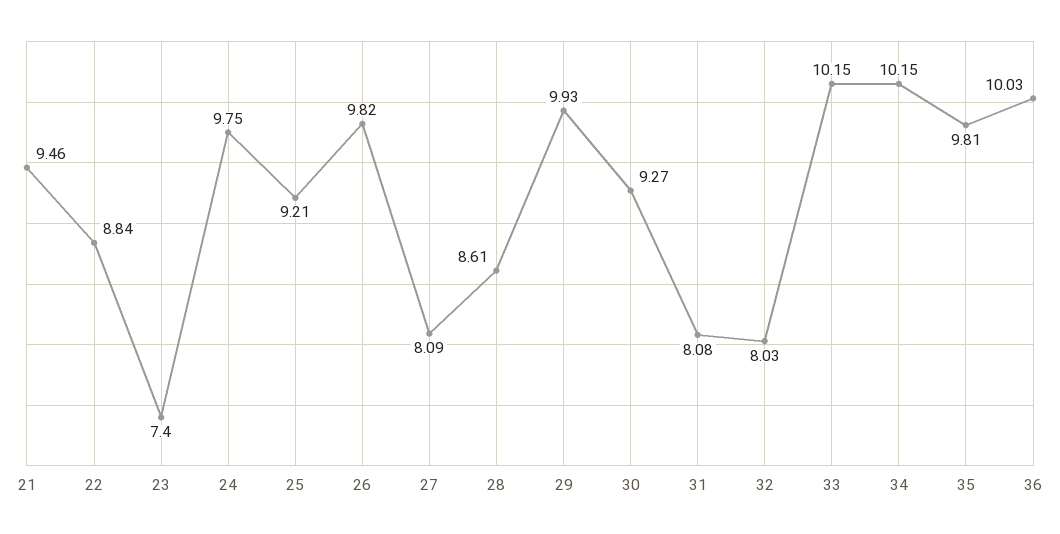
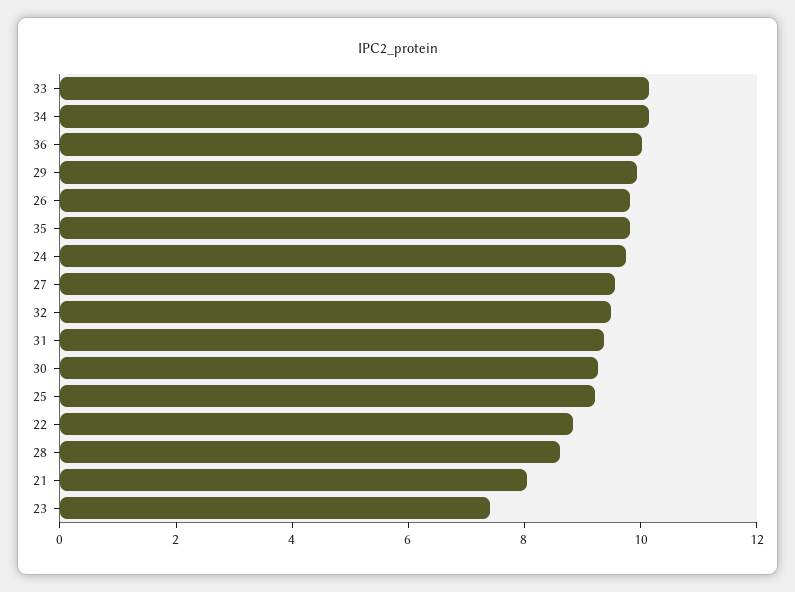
  {
-   "21": 9.46,
+   "21": 8,
    "22": 8.84,
    "23": 7.4,
    "24": 9.75,
    "25": 9.21,
    "26": 9.82,
-   "27": 8.09,
+   "27": 9.5,
    "28": 8.61,
    "29": 9.93,
    "30": 9.27,
-   "31": 8.08,
+   "31": 9.5,
-   "32": 8.03,
+   "32": 9.5,
    "33": 10.15,
    "34": 10.15,
    "35": 9.81,
    "36": 10.03
  }

